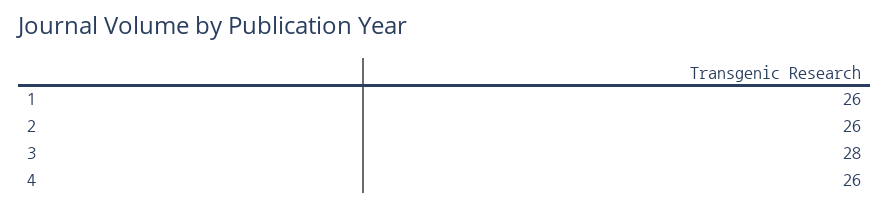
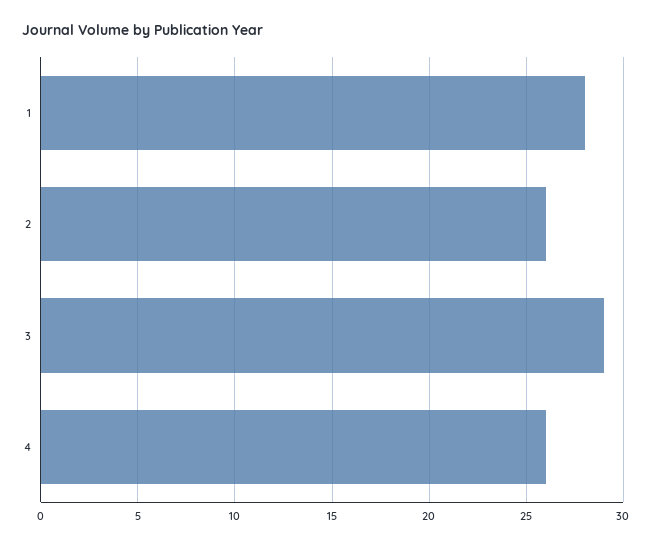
  {
-   "1": 26,
+   "1": 28,
    "2": 26,
-   "3": 28,
+   "3": 29,
    "4": 26
  }

